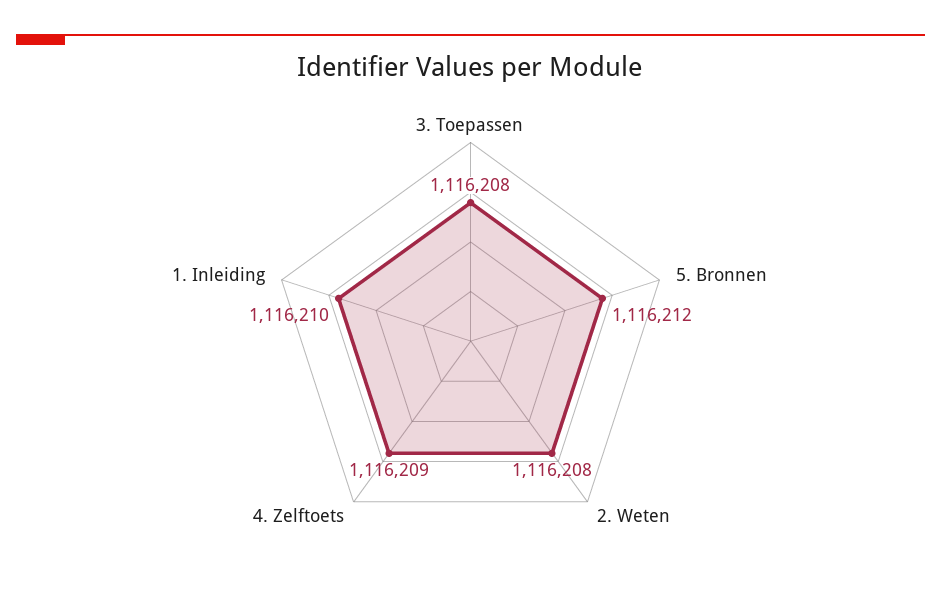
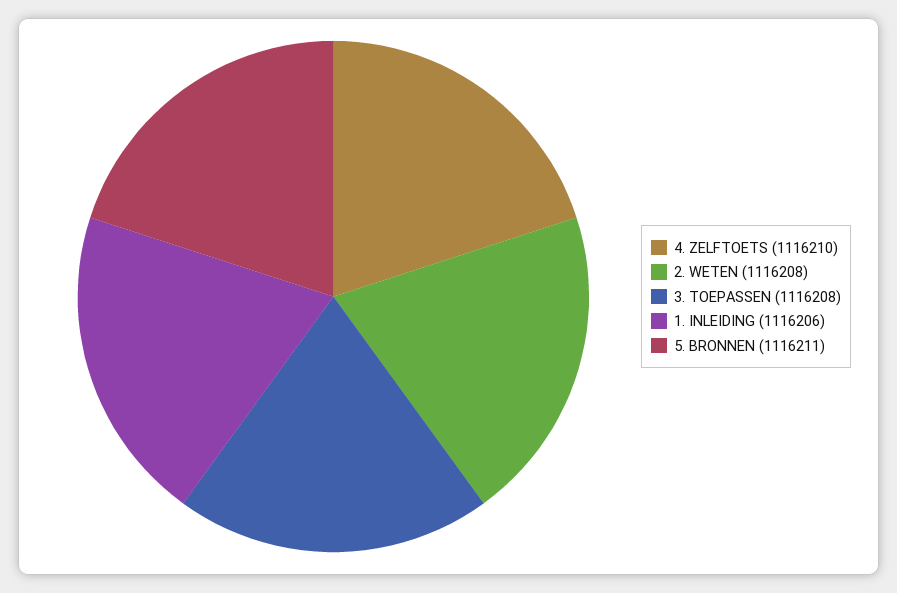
  {
    "3. Toepassen": 1116208,
-   "5. Bronnen": 1116212,
+   "5. Bronnen": 1116211,
    "2. Weten": 1116208,
-   "4. Zelftoets": 1116209,
+   "4. Zelftoets": 1116210,
-   "1. Inleiding": 1116210
+   "1. Inleiding": 1116206
  }

